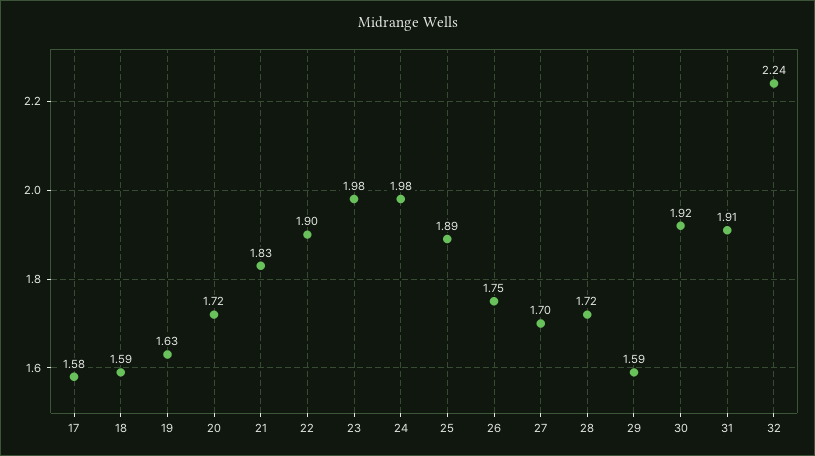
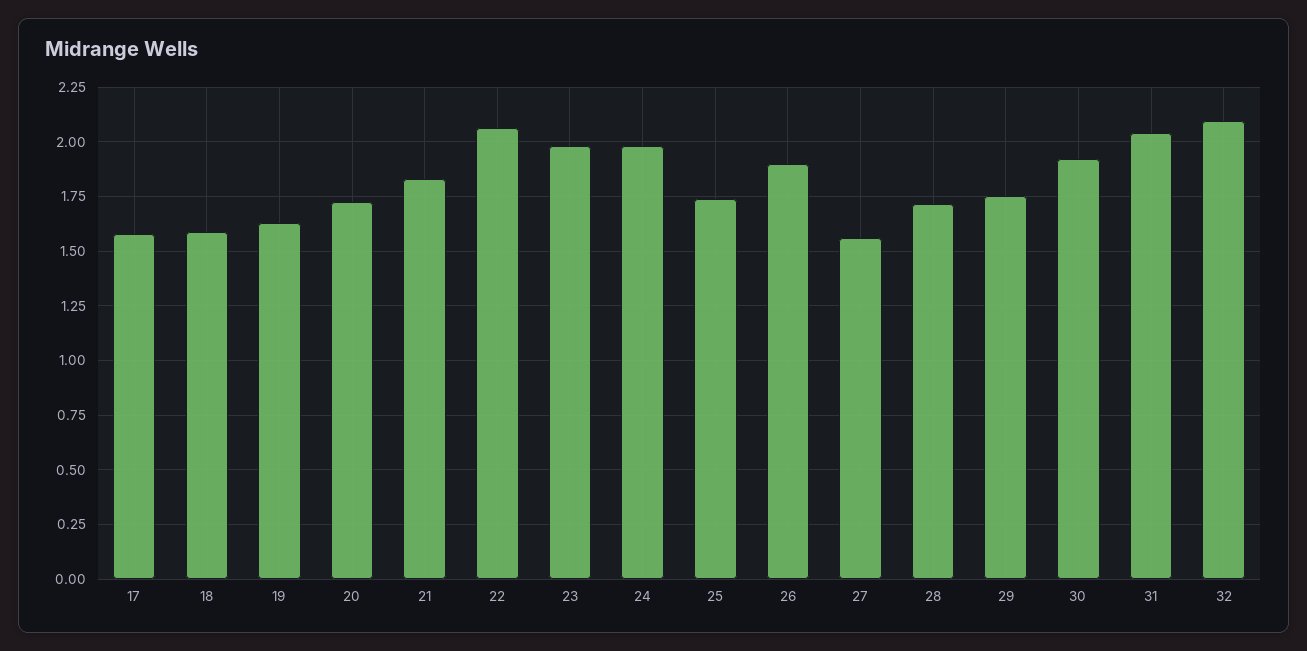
  {
    "17": 1.58,
    "18": 1.59,
    "19": 1.63,
    "20": 1.72,
    "21": 1.83,
-   "22": 1.9,
+   "22": 2.05,
    "23": 1.98,
    "24": 1.98,
-   "25": 1.89,
+   "25": 1.75,
-   "26": 1.75,
+   "26": 1.9,
-   "27": 1.7,
+   "27": 1.55,
    "28": 1.72,
-   "29": 1.59,
+   "29": 1.75,
    "30": 1.92,
-   "31": 1.91,
+   "31": 2.05,
-   "32": 2.24
+   "32": 2.1
  }

